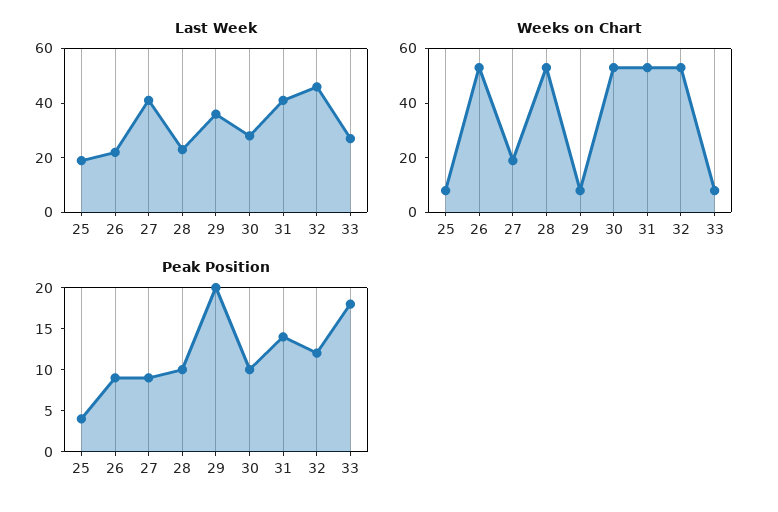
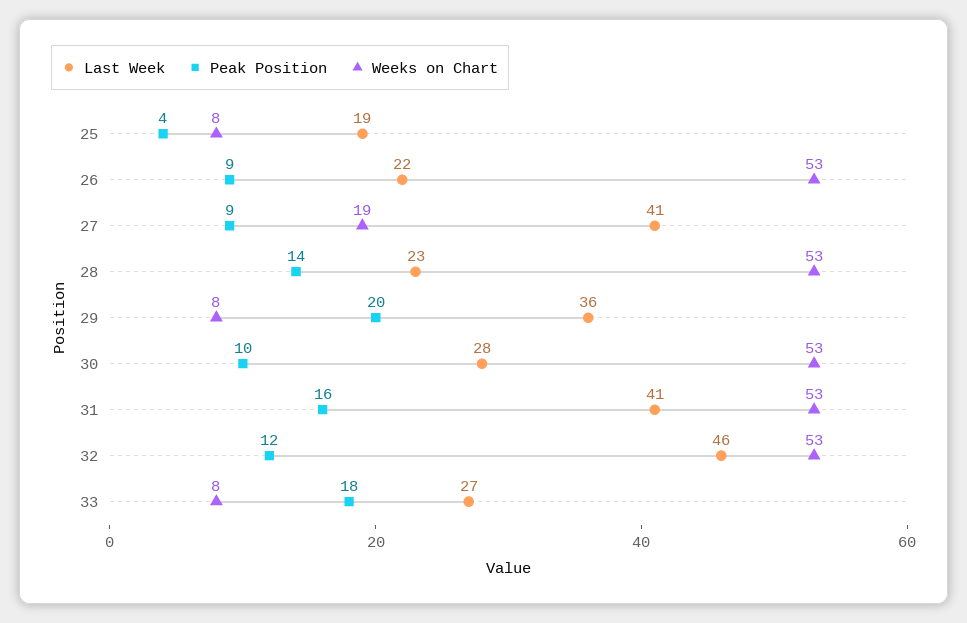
  {
    "Last Week": {
      "25": 19,
      "26": 22,
      "27": 41,
      "28": 23,
      "29": 36,
      "30": 28,
      "31": 41,
      "32": 46,
      "33": 27
    },
    "Weeks on Chart": {
      "25": 8,
      "26": 53,
      "27": 19,
      "28": 53,
      "29": 8,
      "30": 53,
      "31": 53,
      "32": 53,
      "33": 8
    },
    "Peak Position": {
      "25": 4,
      "26": 9,
      "27": 9,
-     "28": 10,
+     "28": 14,
      "29": 20,
      "30": 10,
-     "31": 14,
+     "31": 16,
      "32": 12,
      "33": 18
    }
  }

